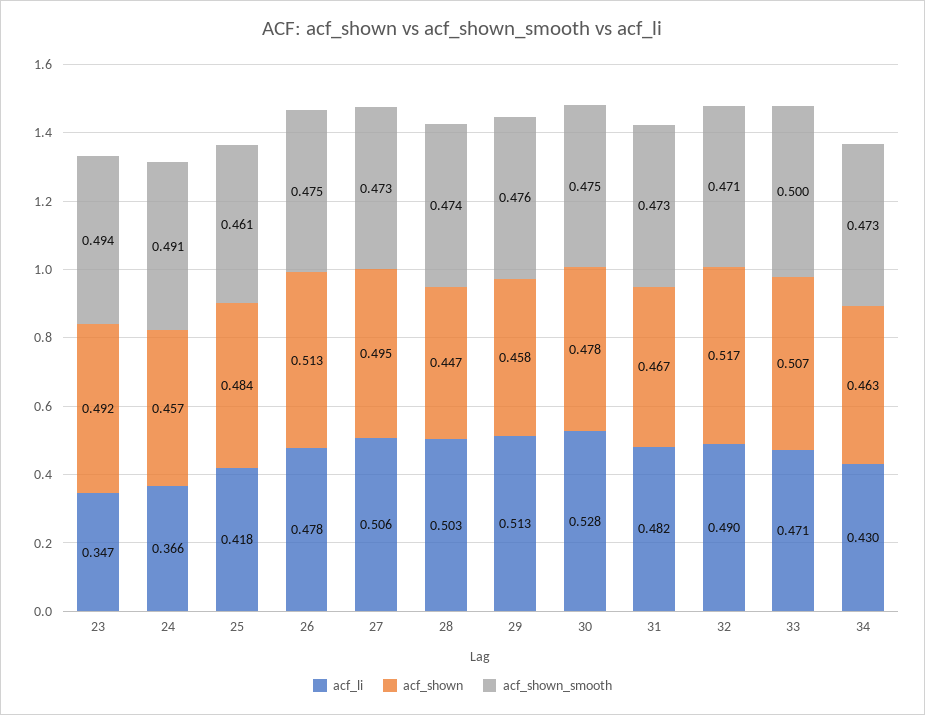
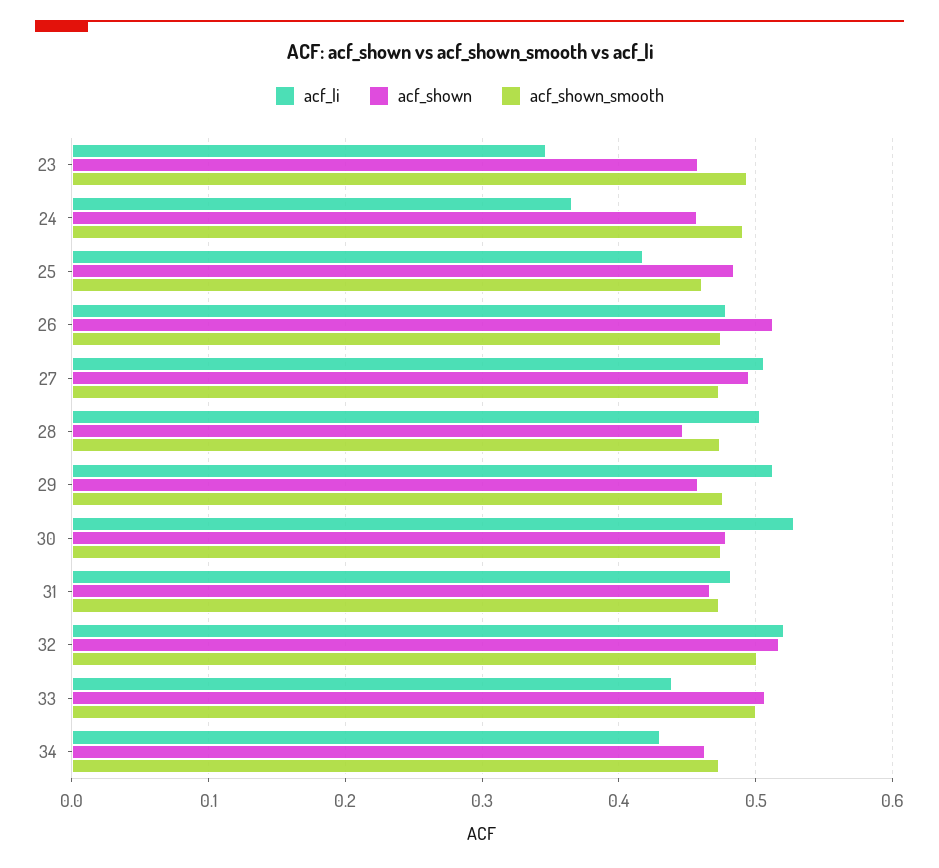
  {
    "acf_li": {
      "23": 0.347,
      "24": 0.366,
      "25": 0.418,
      "26": 0.478,
      "27": 0.506,
      "28": 0.503,
      "29": 0.513,
      "30": 0.528,
      "31": 0.482,
-     "32": 0.49,
+     "32": 0.52,
-     "33": 0.471,
+     "33": 0.44,
      "34": 0.43
    },
    "acf_shown": {
-     "23": 0.492,
+     "23": 0.46,
      "24": 0.457,
      "25": 0.484,
      "26": 0.513,
      "27": 0.495,
      "28": 0.447,
      "29": 0.458,
      "30": 0.478,
      "31": 0.467,
      "32": 0.517,
      "33": 0.507,
      "34": 0.463
    },
    "acf_shown_smooth": {
      "23": 0.494,
      "24": 0.491,
      "25": 0.461,
      "26": 0.475,
      "27": 0.473,
      "28": 0.474,
      "29": 0.476,
      "30": 0.475,
      "31": 0.473,
-     "32": 0.471,
+     "32": 0.5,
      "33": 0.5,
      "34": 0.473
    }
  }

